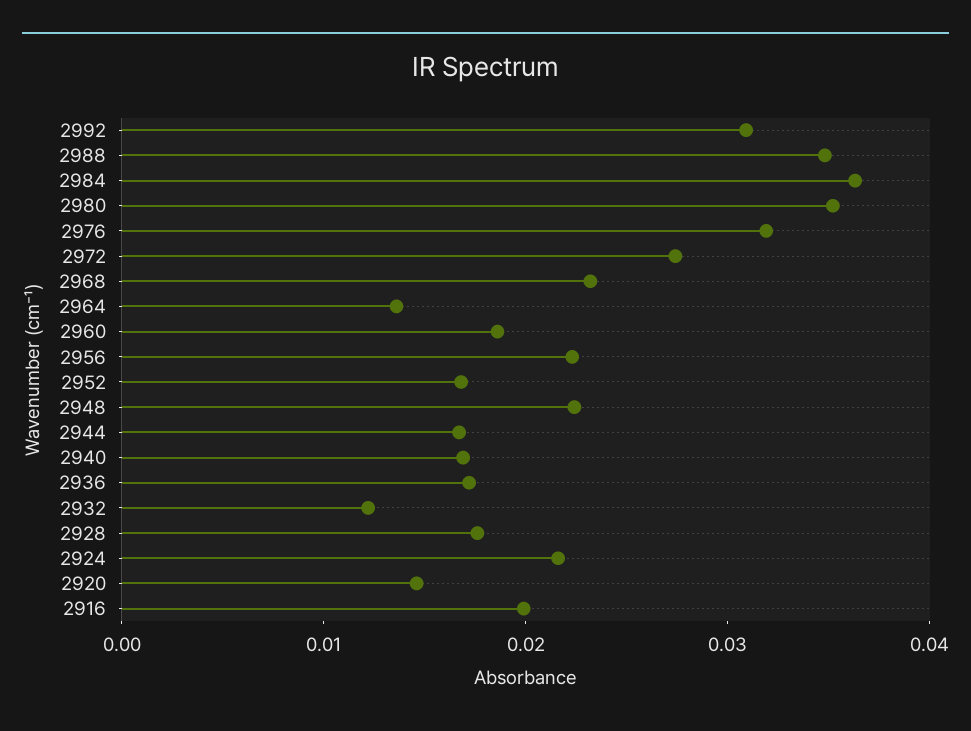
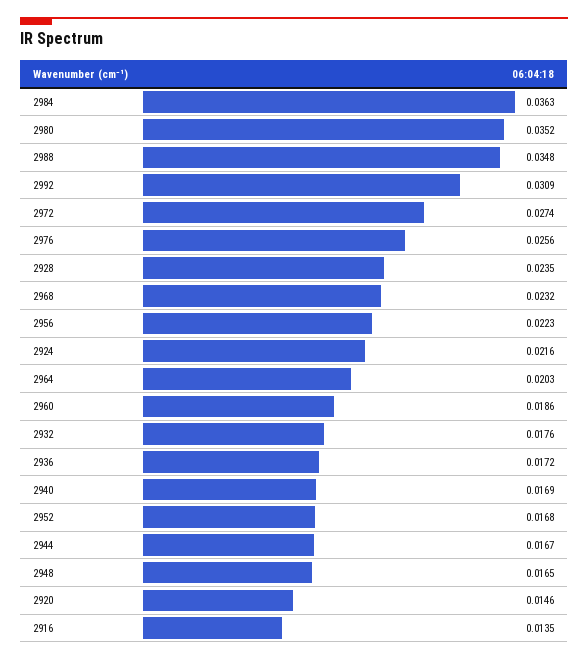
  {
    "2992": 0.0309,
    "2988": 0.0348,
    "2984": 0.0363,
    "2980": 0.0352,
-   "2976": 0.032,
+   "2976": 0.0256,
    "2972": 0.0274,
    "2968": 0.0232,
-   "2964": 0.014,
+   "2964": 0.0203,
    "2960": 0.0186,
    "2956": 0.0223,
    "2952": 0.0168,
-   "2948": 0.022,
+   "2948": 0.0165,
    "2944": 0.0167,
    "2940": 0.0169,
    "2936": 0.0172,
-   "2932": 0.012,
+   "2932": 0.0176,
-   "2928": 0.018,
+   "2928": 0.0235,
    "2924": 0.0216,
    "2920": 0.0146,
-   "2916": 0.02
+   "2916": 0.0135
  }

